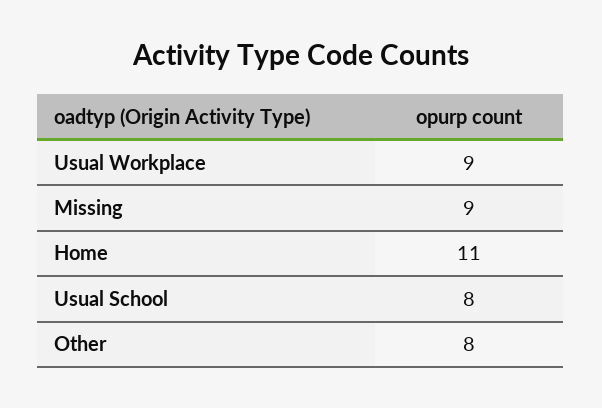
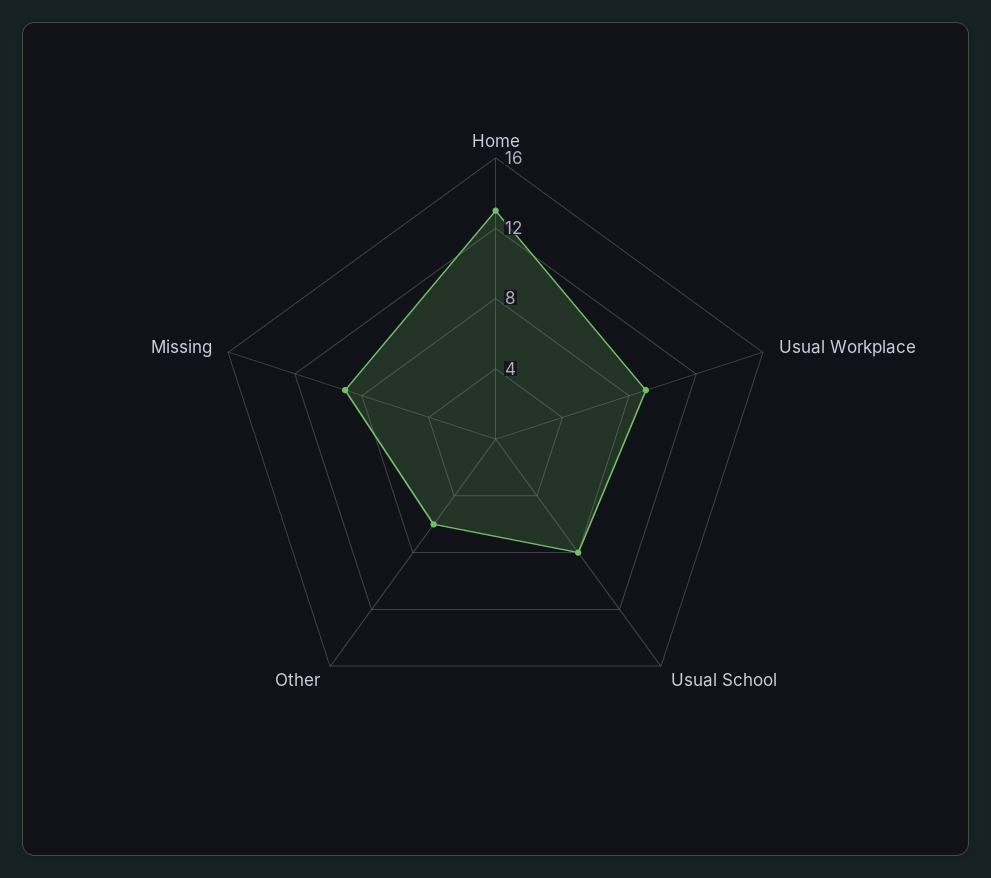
  {
    "Usual Workplace": 9,
    "Missing": 9,
-   "Home": 11,
+   "Home": 13,
    "Usual School": 8,
-   "Other": 8
+   "Other": 6
  }

